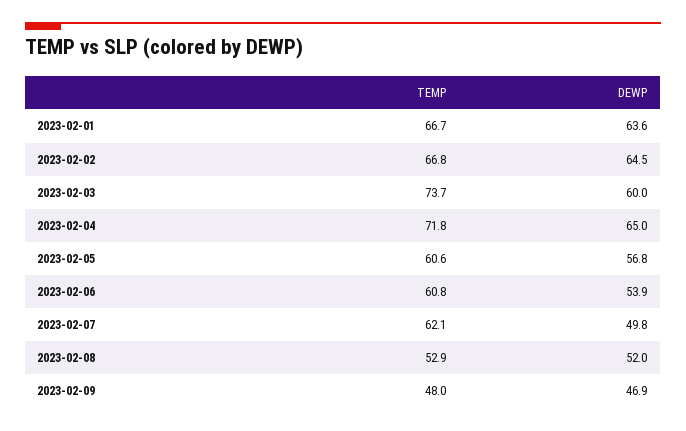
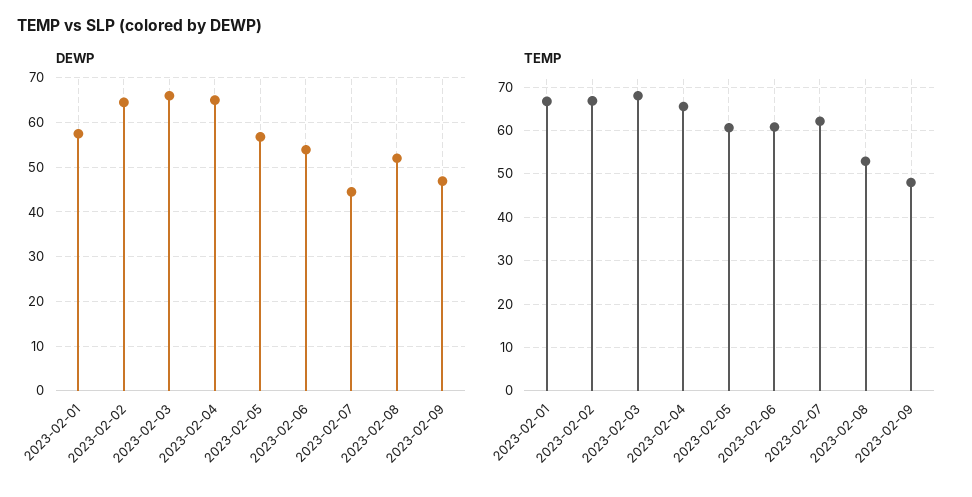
  {
    "TEMP": {
      "2023-02-01": 66.7,
      "2023-02-02": 66.8,
-     "2023-02-03": 73.7,
+     "2023-02-03": 68,
-     "2023-02-04": 71.8,
+     "2023-02-04": 66,
      "2023-02-05": 60.6,
      "2023-02-06": 60.8,
      "2023-02-07": 62.1,
      "2023-02-08": 52.9,
      "2023-02-09": 48
    },
    "DEWP": {
-     "2023-02-01": 63.6,
+     "2023-02-01": 58,
      "2023-02-02": 64.5,
-     "2023-02-03": 60,
+     "2023-02-03": 66,
      "2023-02-04": 65,
      "2023-02-05": 56.8,
      "2023-02-06": 53.9,
-     "2023-02-07": 49.8,
+     "2023-02-07": 44,
      "2023-02-08": 52,
      "2023-02-09": 46.9
    }
  }

